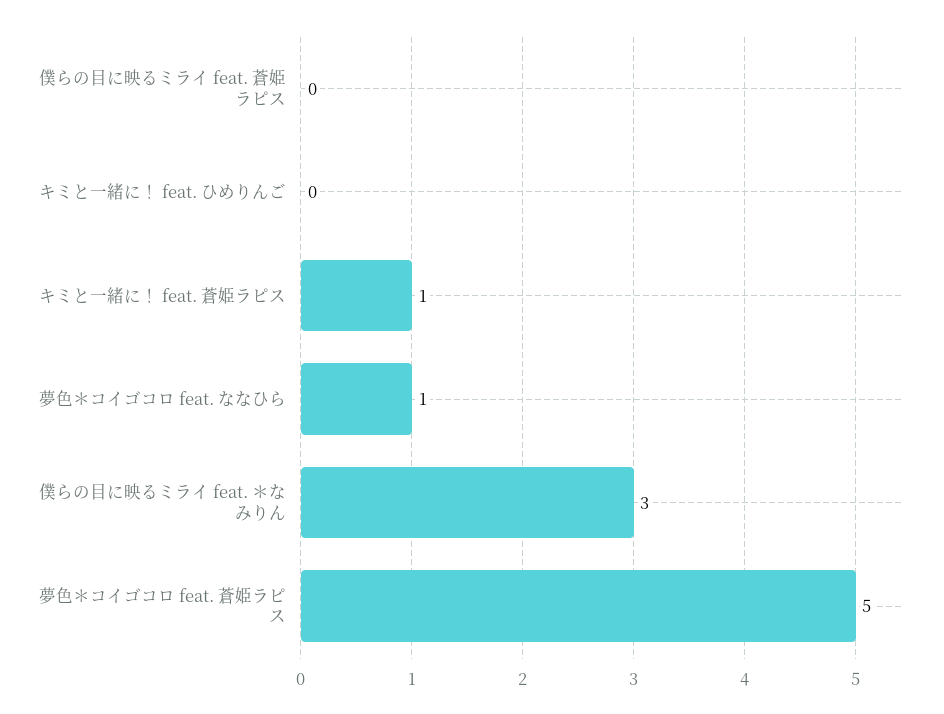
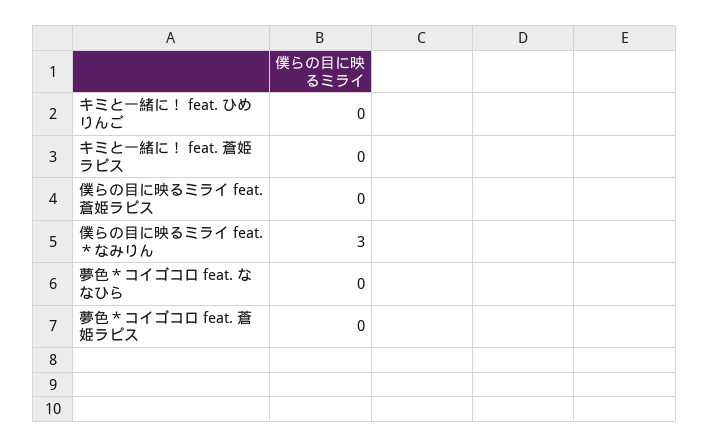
  {
    "僕らの目に映るミライ feat. 蒼姫ラピス": 0,
    "キミと一緒に！ feat. ひめりんご": 0,
-   "キミと一緒に！ feat. 蒼姫ラピス": 1,
+   "キミと一緒に！ feat. 蒼姫ラピス": 0,
-   "夢色＊コイゴコロ feat. ななひら": 1,
+   "夢色＊コイゴコロ feat. ななひら": 0,
    "僕らの目に映るミライ feat. ＊なみりん": 3,
-   "夢色＊コイゴコロ feat. 蒼姫ラピス": 5
+   "夢色＊コイゴコロ feat. 蒼姫ラピス": 0
  }

